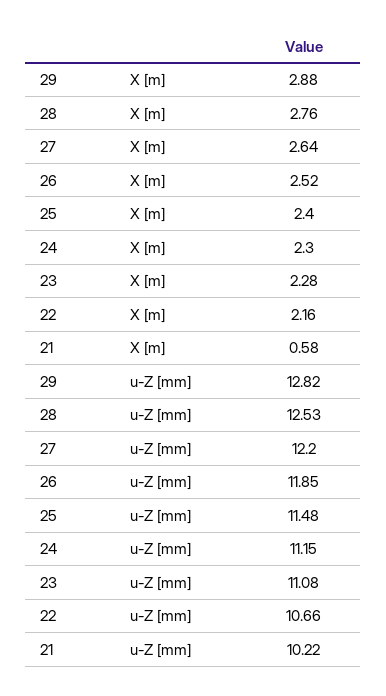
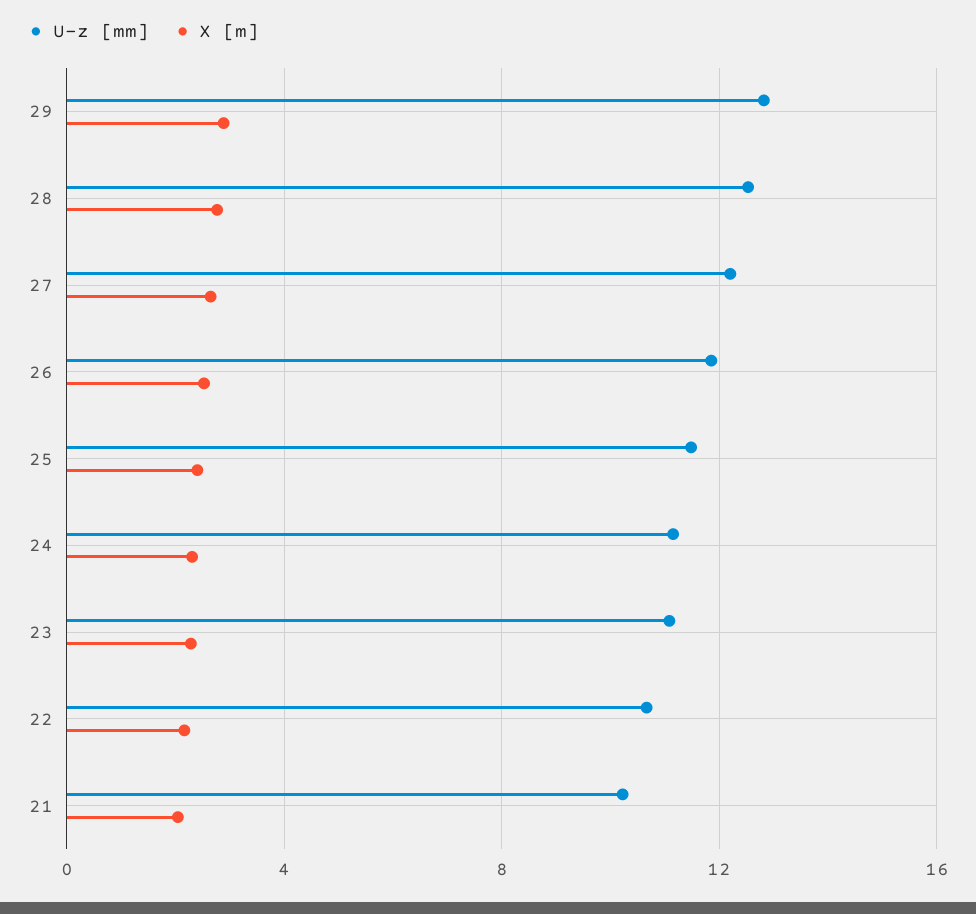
  {
    "X [m]": {
      "29": 2.88,
      "28": 2.76,
      "27": 2.64,
      "26": 2.52,
      "25": 2.4,
      "24": 2.3,
      "23": 2.28,
      "22": 2.16,
-     "21": 0.58
+     "21": 2
    },
    "u-Z [mm]": {
      "29": 12.82,
      "28": 12.53,
      "27": 12.2,
      "26": 11.85,
      "25": 11.48,
      "24": 11.15,
      "23": 11.08,
      "22": 10.66,
      "21": 10.22
    }
  }

